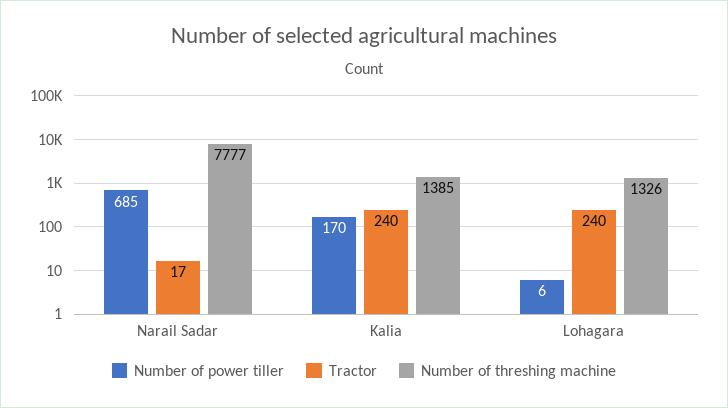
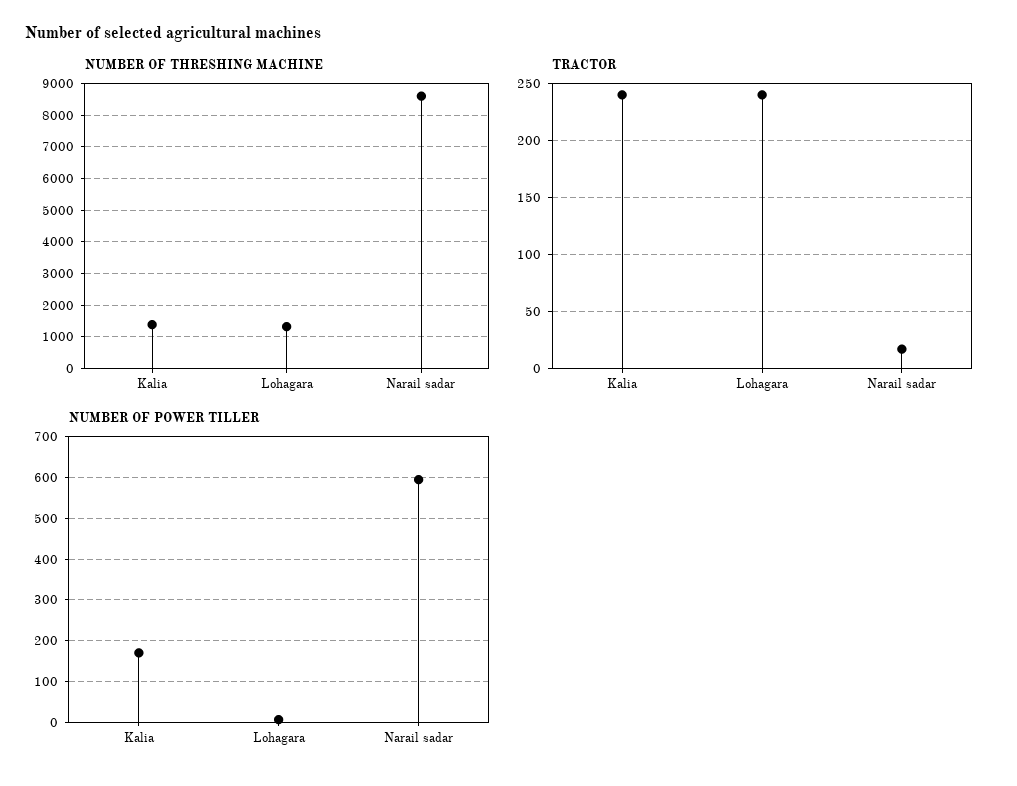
  {
    "Number of power tiller": {
-     "Narail Sadar": 685,
+     "Narail Sadar": 600,
      "Kalia": 170,
      "Lohagara": 6
    },
    "Tractor": {
      "Narail Sadar": 17,
      "Kalia": 240,
      "Lohagara": 240
    },
    "Number of threshing machine": {
-     "Narail Sadar": 7777,
+     "Narail Sadar": 8600,
      "Kalia": 1385,
      "Lohagara": 1326
    }
  }

